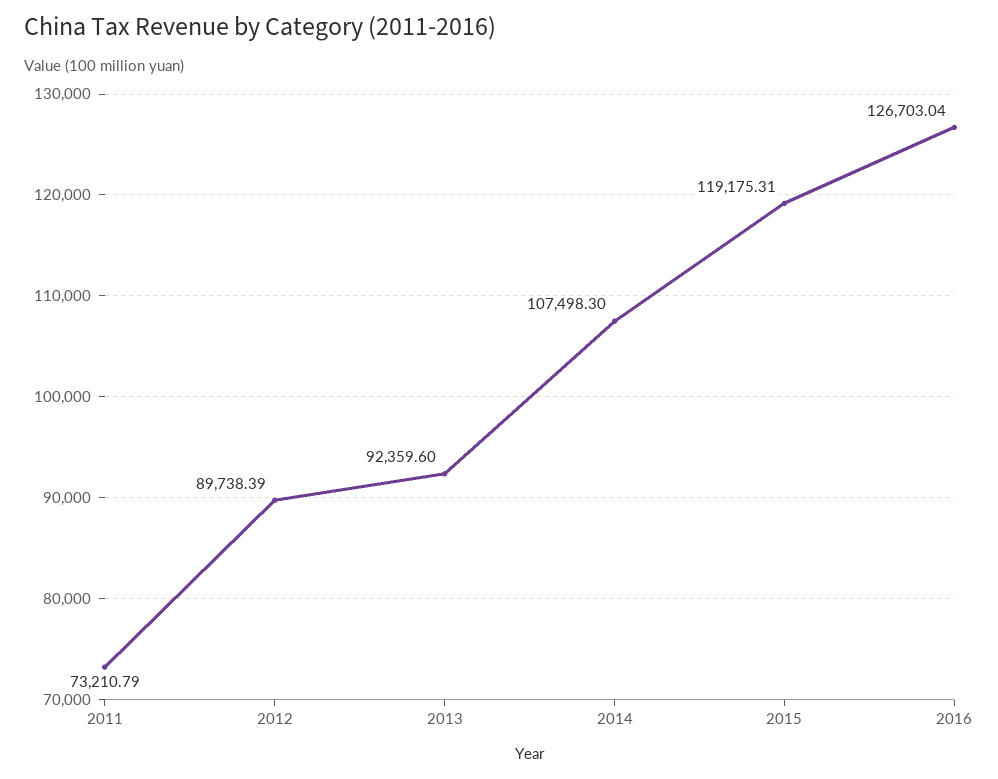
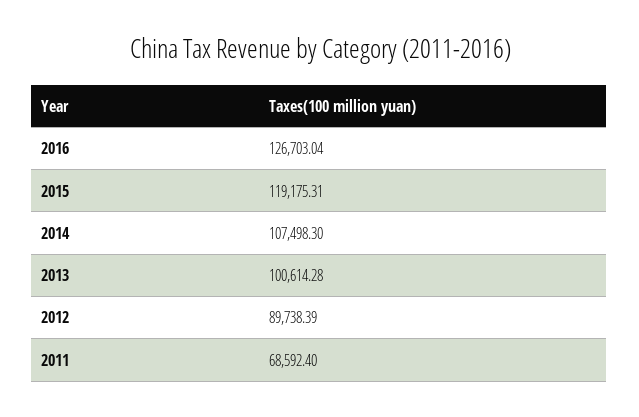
  {
-   "2011": 73210.79,
+   "2011": 68592.4,
    "2012": 89738.39,
-   "2013": 92359.6,
+   "2013": 100614.28,
    "2014": 107498.3,
    "2015": 119175.31,
    "2016": 126703.04
  }

